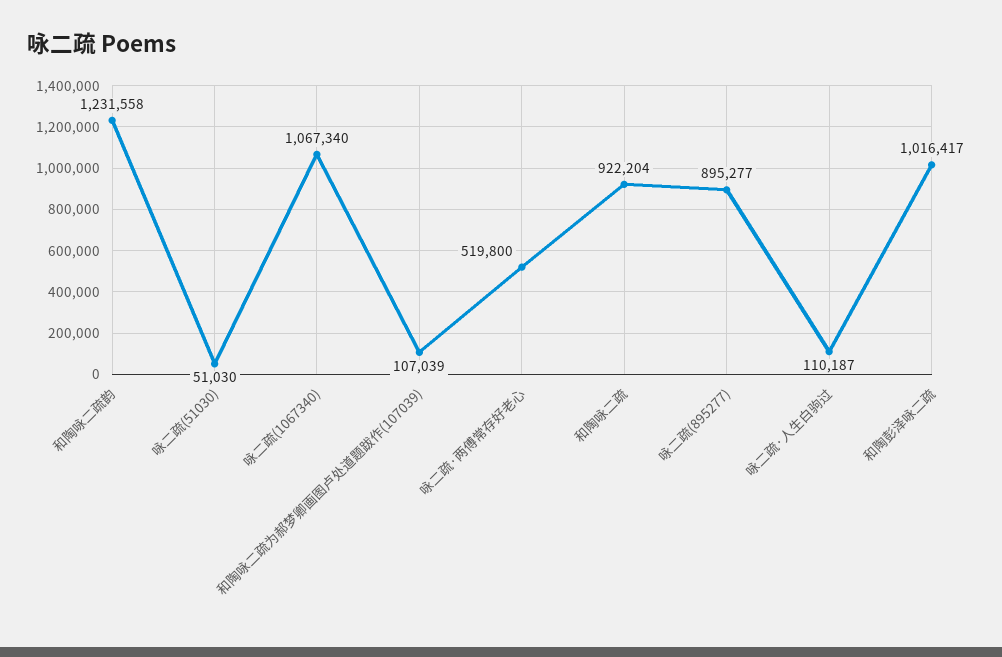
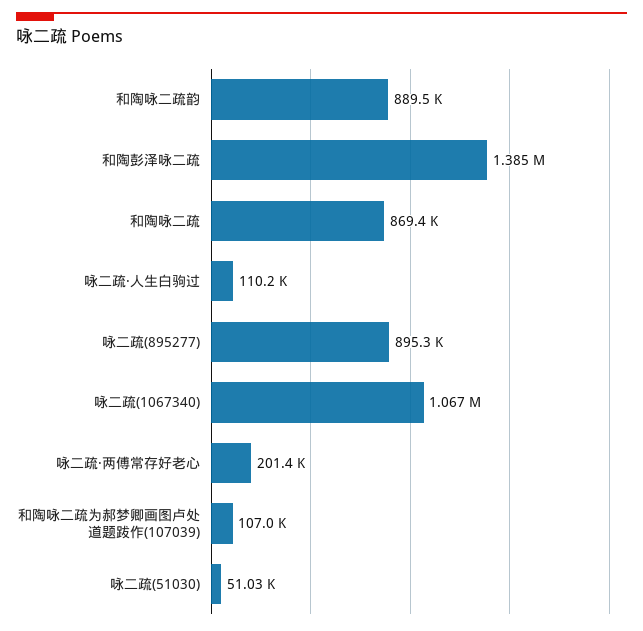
  {
-   "和陶咏二疏韵": 1231558,
+   "和陶咏二疏韵": 889500,
    "咏二疏(51030)": 51030,
    "咏二疏(1067340)": 1067340,
    "和陶咏二疏为郝梦卿画图卢处道题跋作(107039)": 107039,
-   "咏二疏·两傅常存好老心": 519800,
+   "咏二疏·两傅常存好老心": 201400,
-   "和陶咏二疏": 922204,
+   "和陶咏二疏": 869400,
    "咏二疏(895277)": 895277,
    "咏二疏·人生白驹过": 110187,
-   "和陶彭泽咏二疏": 1016417
+   "和陶彭泽咏二疏": 1385000
  }

